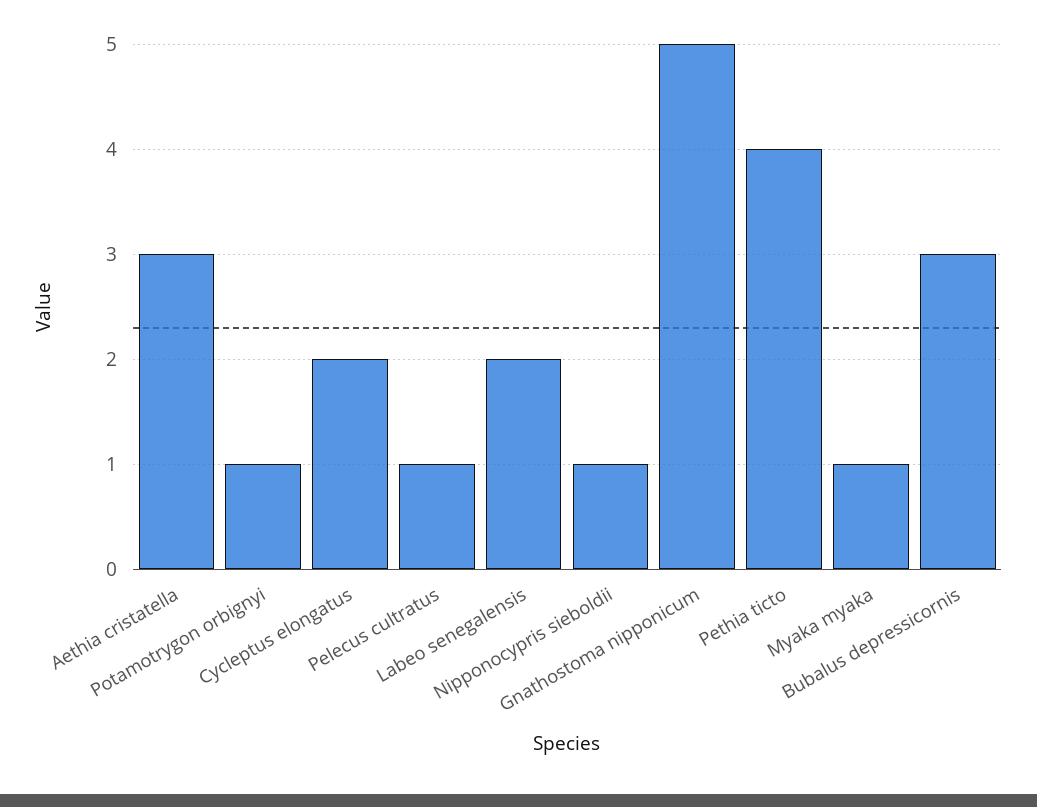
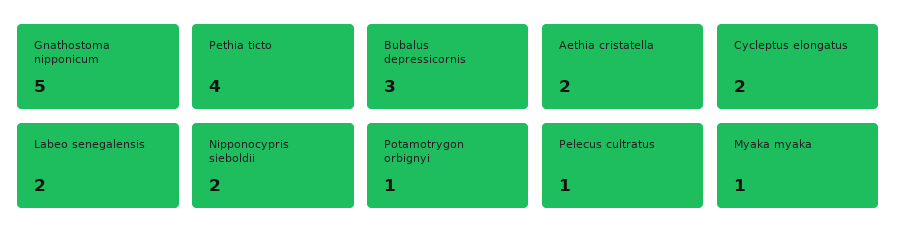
  {
-   "Aethia cristatella": 3,
+   "Aethia cristatella": 2,
    "Potamotrygon orbignyi": 1,
    "Cycleptus elongatus": 2,
    "Pelecus cultratus": 1,
    "Labeo senegalensis": 2,
-   "Nipponocypris sieboldii": 1,
+   "Nipponocypris sieboldii": 2,
    "Gnathostoma nipponicum": 5,
    "Pethia ticto": 4,
    "Myaka myaka": 1,
    "Bubalus depressicornis": 3
  }

